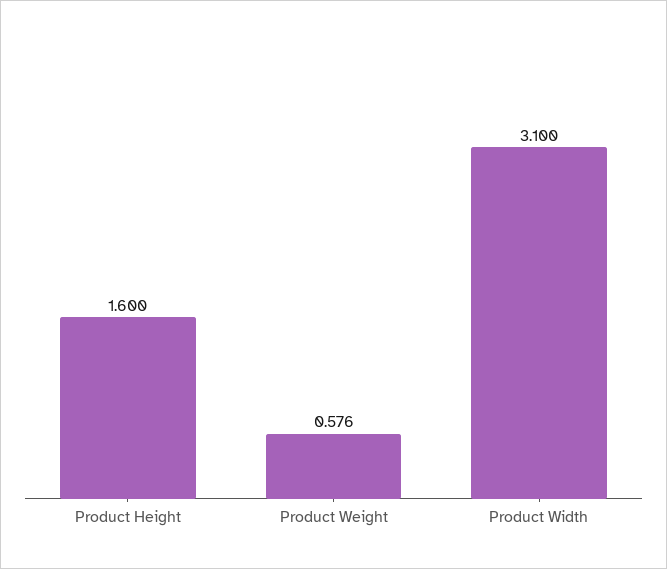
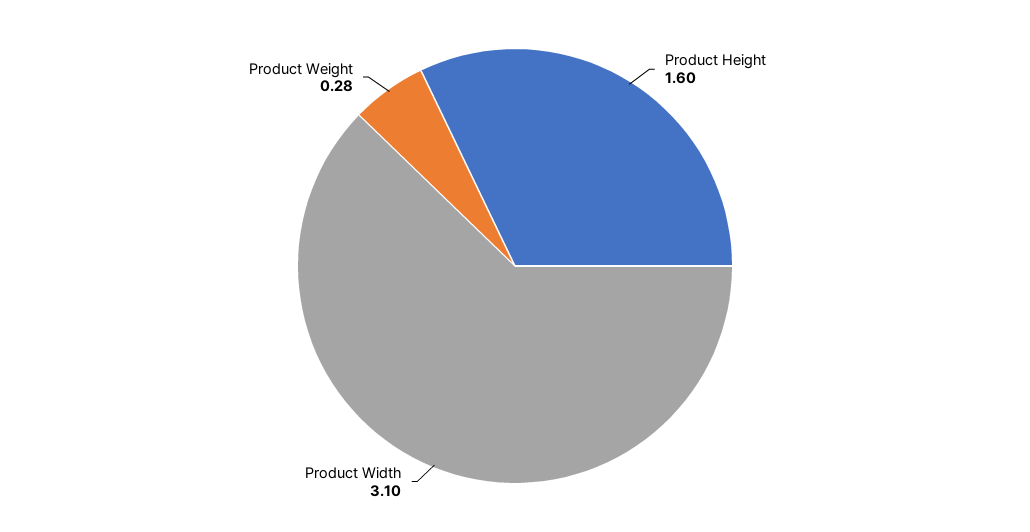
  {
    "Product Height": 1.6,
-   "Product Weight": 0.576,
+   "Product Weight": 0.28,
    "Product Width": 3.1
  }

